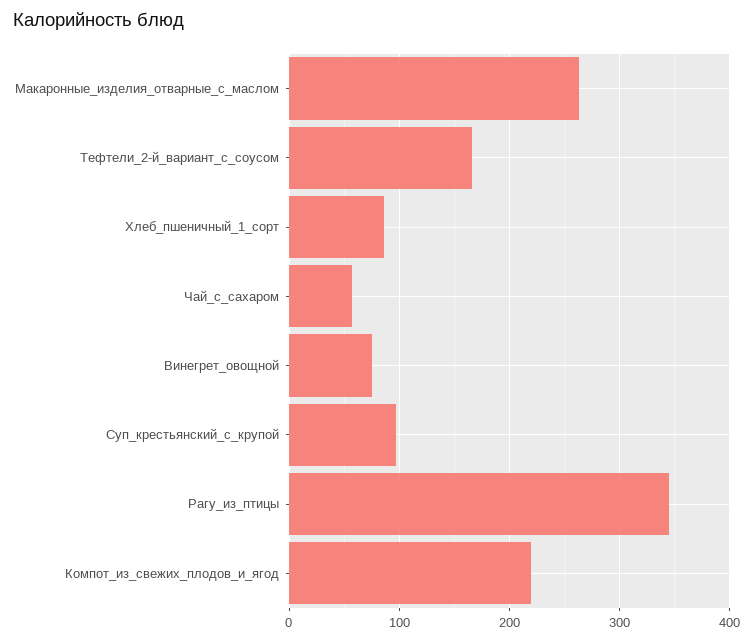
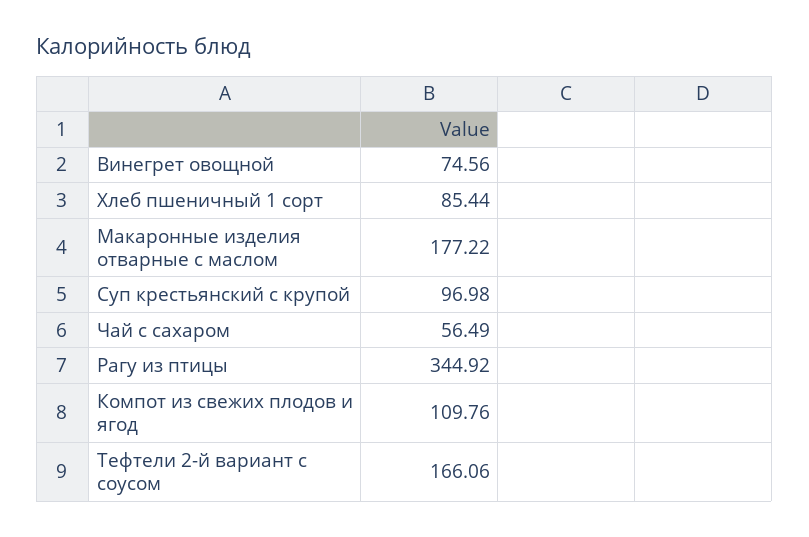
  {
-   "Макаронные_изделия_отварные_с_маслом": 260,
+   "Макаронные_изделия_отварные_с_маслом": 177.22,
    "Тефтели_2-й_вариант_с_соусом": 166.06,
    "Хлеб_пшеничный_1_сорт": 85.44,
    "Чай_с_сахаром": 56.49,
    "Винегрет_овощной": 74.56,
    "Суп_крестьянский_с_крупой": 96.98,
    "Рагу_из_птицы": 344.92,
-   "Компот_из_свежих_плодов_и_ягод": 220
+   "Компот_из_свежих_плодов_и_ягод": 109.76
  }

